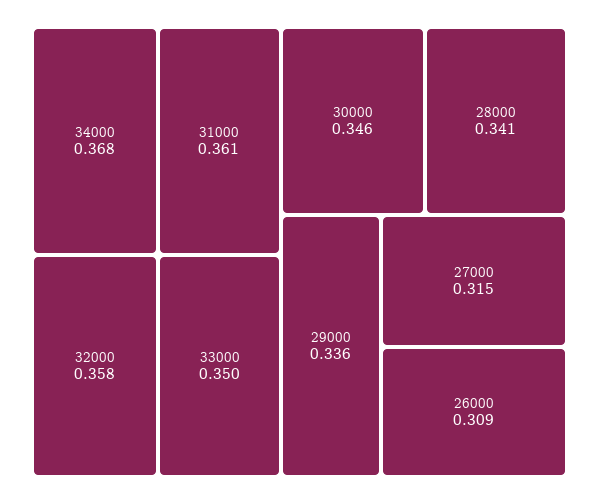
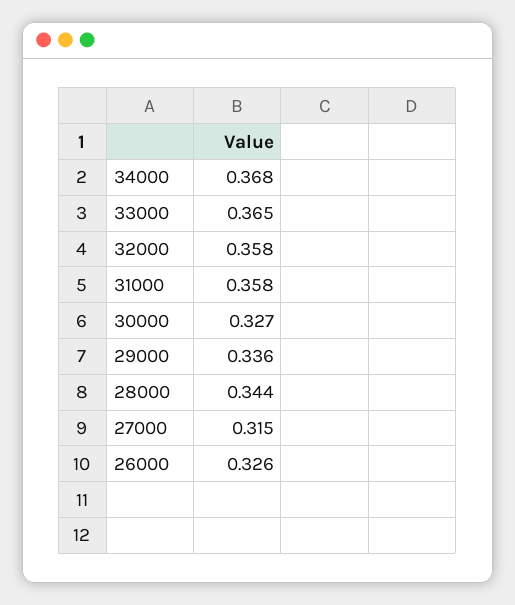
  {
    "34000": 0.368,
-   "31000": 0.361,
+   "31000": 0.358,
    "32000": 0.358,
-   "33000": 0.35,
+   "33000": 0.365,
-   "30000": 0.346,
+   "30000": 0.327,
-   "28000": 0.341,
+   "28000": 0.344,
    "29000": 0.336,
    "27000": 0.315,
-   "26000": 0.309
+   "26000": 0.326
  }

